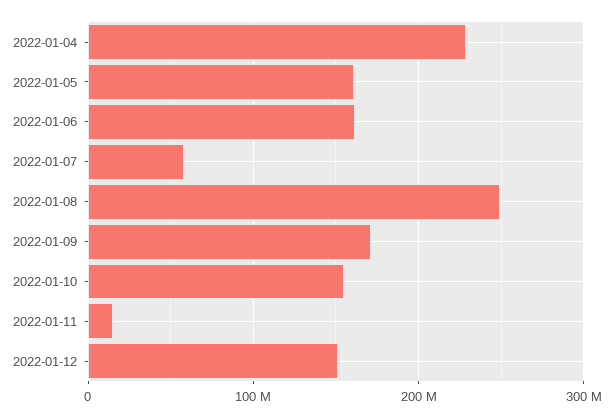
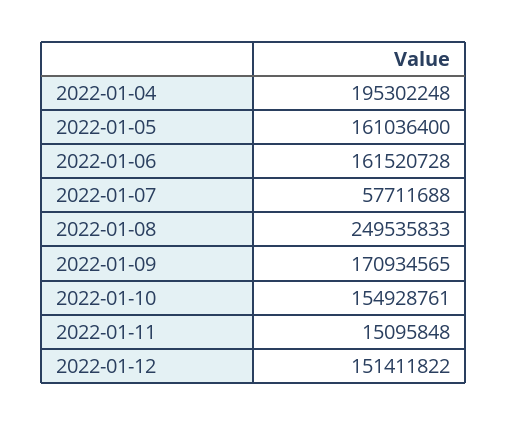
  {
-   "2022-01-04": 230000000,
+   "2022-01-04": 195302248,
    "2022-01-05": 161036400,
    "2022-01-06": 161520728,
    "2022-01-07": 57711688,
    "2022-01-08": 249535833,
    "2022-01-09": 170934565,
    "2022-01-10": 154928761,
    "2022-01-11": 15095848,
    "2022-01-12": 151411822
  }

